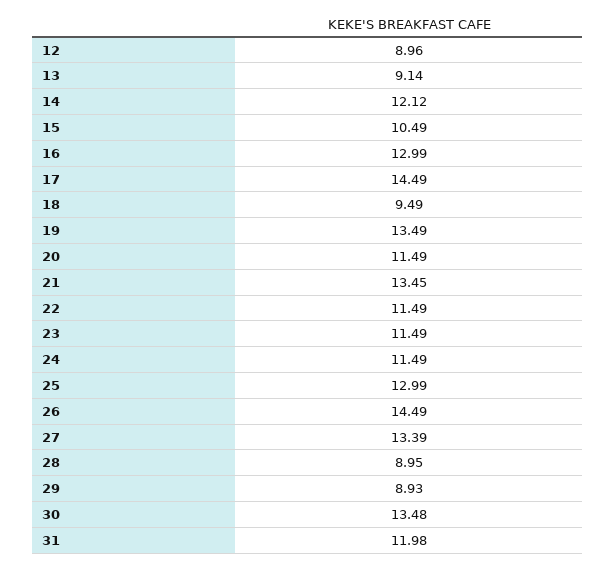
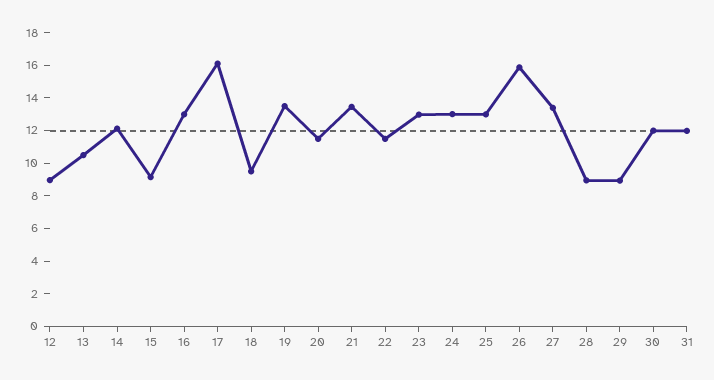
  {
    "12": 8.96,
-   "13": 9.14,
+   "13": 10.5,
    "14": 12.12,
-   "15": 10.49,
+   "15": 9,
    "16": 12.99,
-   "17": 14.49,
+   "17": 16,
    "18": 9.49,
    "19": 13.49,
    "20": 11.49,
    "21": 13.45,
    "22": 11.49,
-   "23": 11.49,
+   "23": 13,
-   "24": 11.49,
+   "24": 13,
    "25": 12.99,
-   "26": 14.49,
+   "26": 16,
    "27": 13.39,
    "28": 8.95,
    "29": 8.93,
-   "30": 13.48,
+   "30": 12,
    "31": 11.98
  }

